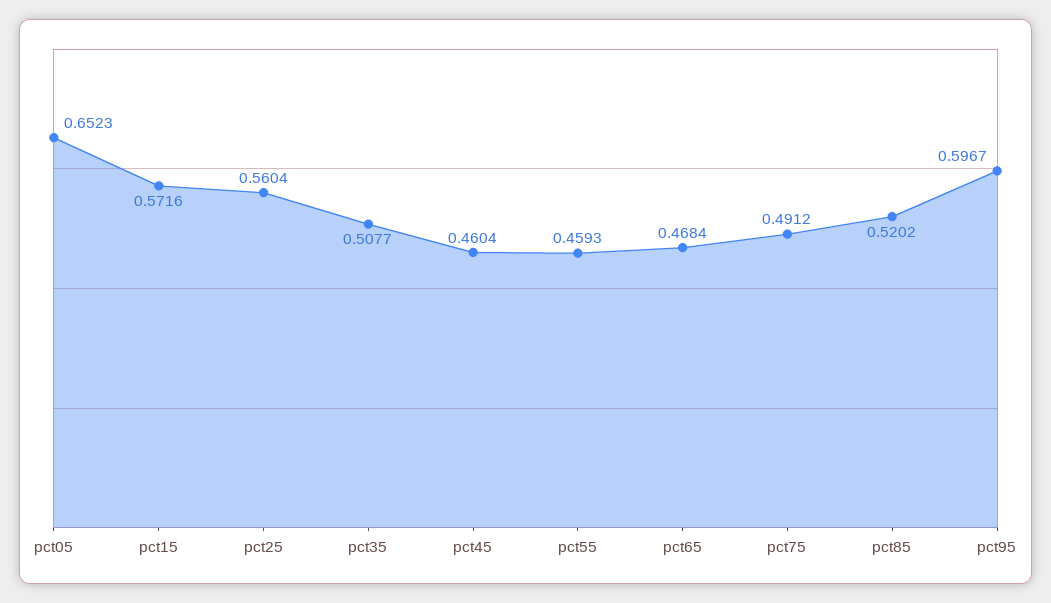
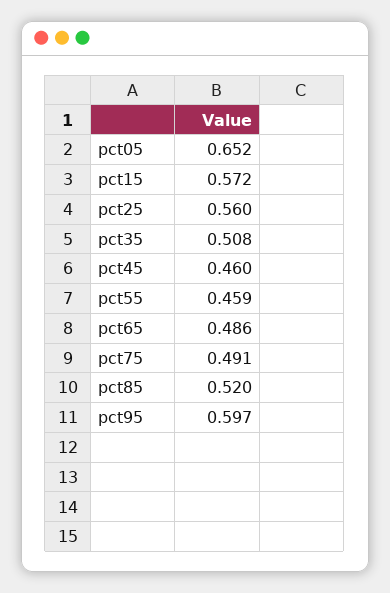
  {
    "pct05": 0.6523,
    "pct15": 0.5716,
    "pct25": 0.5604,
    "pct35": 0.5077,
    "pct45": 0.4604,
    "pct55": 0.4593,
-   "pct65": 0.4684,
+   "pct65": 0.486,
    "pct75": 0.4912,
    "pct85": 0.5202,
    "pct95": 0.5967
  }

